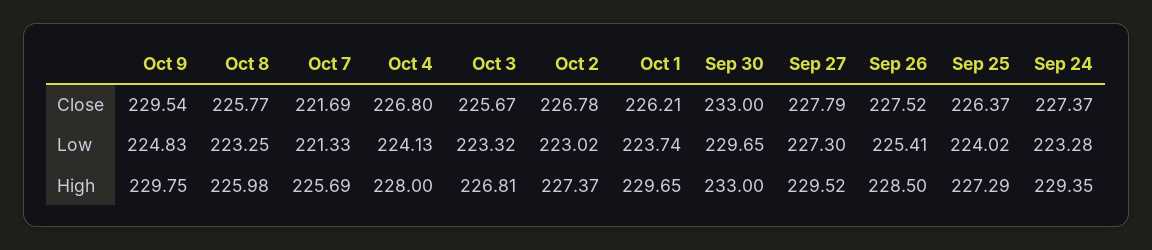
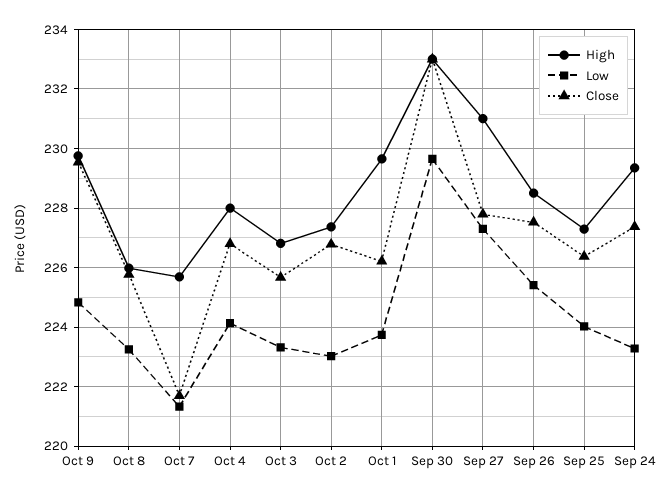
  {
    "Close": {
      "Oct 9": 229.54,
      "Oct 8": 225.77,
      "Oct 7": 221.69,
      "Oct 4": 226.8,
      "Oct 3": 225.67,
      "Oct 2": 226.78,
      "Oct 1": 226.21,
      "Sep 30": 233,
      "Sep 27": 227.79,
      "Sep 26": 227.52,
      "Sep 25": 226.37,
      "Sep 24": 227.37
    },
    "Low": {
      "Oct 9": 224.83,
      "Oct 8": 223.25,
      "Oct 7": 221.33,
      "Oct 4": 224.13,
      "Oct 3": 223.32,
      "Oct 2": 223.02,
      "Oct 1": 223.74,
      "Sep 30": 229.65,
      "Sep 27": 227.3,
      "Sep 26": 225.41,
      "Sep 25": 224.02,
      "Sep 24": 223.28
    },
    "High": {
      "Oct 9": 229.75,
      "Oct 8": 225.98,
      "Oct 7": 225.69,
      "Oct 4": 228,
      "Oct 3": 226.81,
      "Oct 2": 227.37,
      "Oct 1": 229.65,
      "Sep 30": 233,
-     "Sep 27": 229.52,
+     "Sep 27": 231,
      "Sep 26": 228.5,
      "Sep 25": 227.29,
      "Sep 24": 229.35
    }
  }

